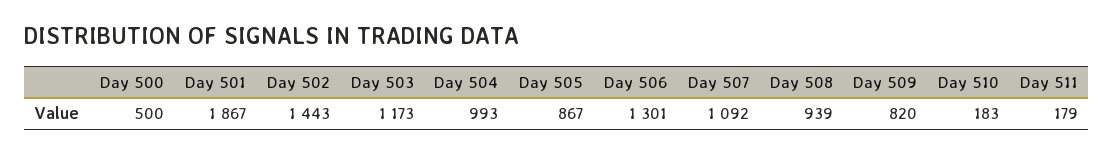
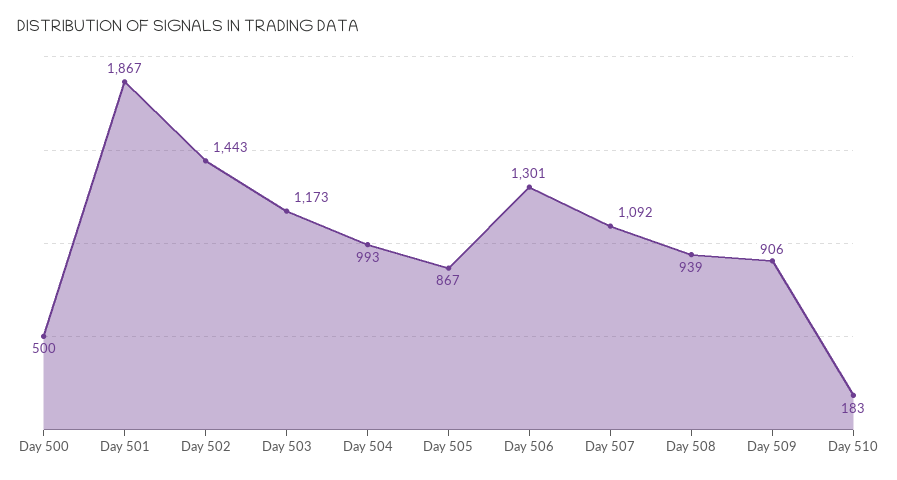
  {
    "Day 500": 500,
    "Day 501": 1867,
    "Day 502": 1443,
    "Day 503": 1173,
    "Day 504": 993,
    "Day 505": 867,
    "Day 506": 1301,
    "Day 507": 1092,
    "Day 508": 939,
-   "Day 509": 820,
+   "Day 509": 906,
-   "Day 510": 183,
+   "Day 510": 183
-   "Day 511": 179
  }

